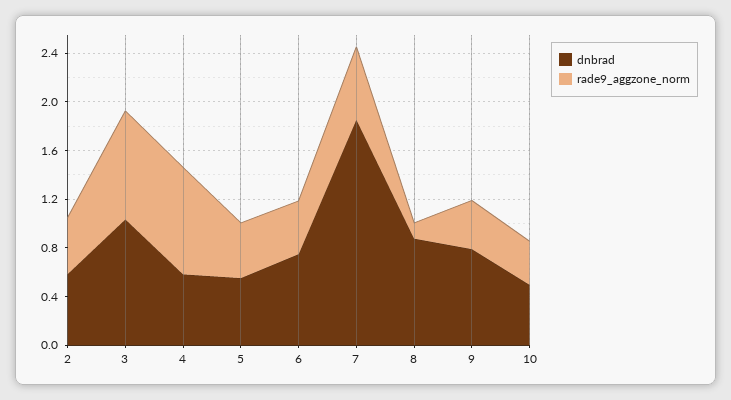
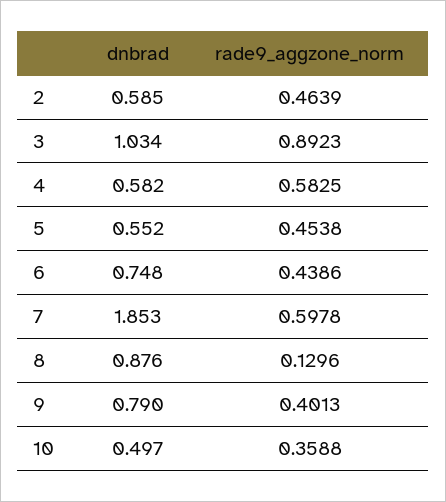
  {
    "dnbrad": {
      "2": 0.585,
      "3": 1.034,
      "4": 0.582,
      "5": 0.552,
      "6": 0.748,
      "7": 1.853,
      "8": 0.876,
      "9": 0.79,
      "10": 0.497
    },
    "rade9_aggzone_norm": {
      "2": 0.4639,
      "3": 0.8923,
-     "4": 0.9,
+     "4": 0.5825,
      "5": 0.4538,
      "6": 0.4386,
      "7": 0.5978,
      "8": 0.1296,
      "9": 0.4013,
      "10": 0.3588
    }
  }

